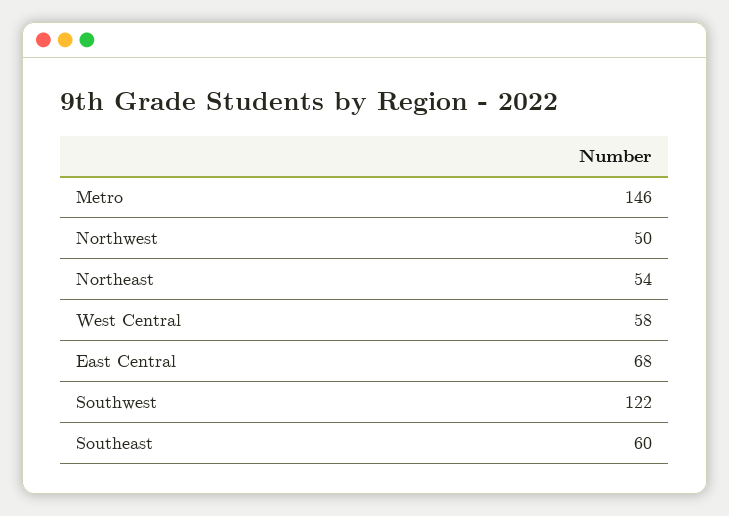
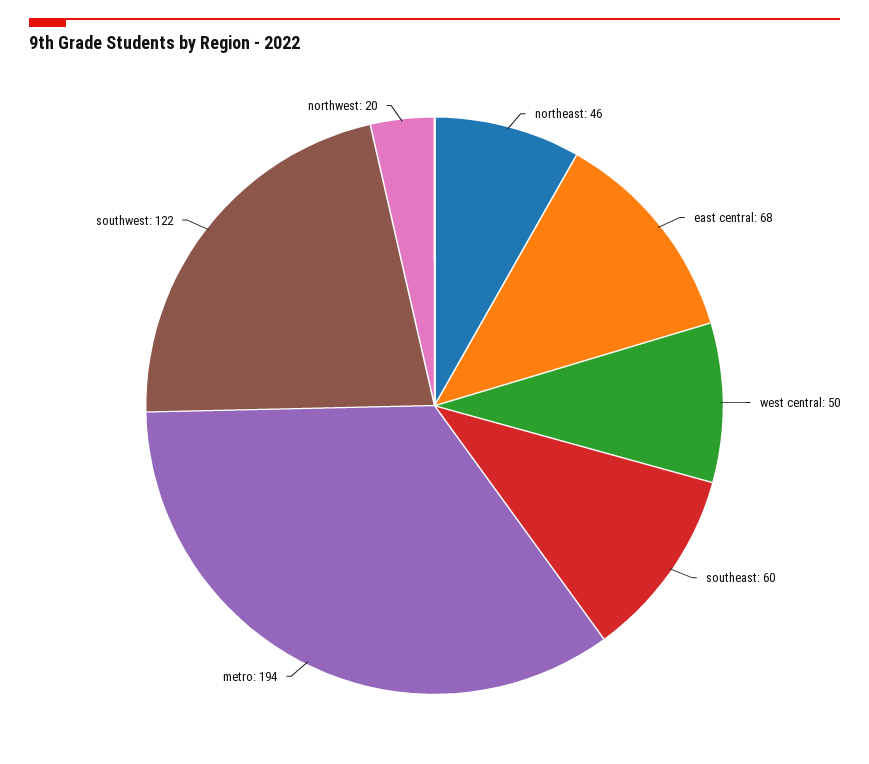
  {
-   "Metro": 146,
+   "Metro": 194,
-   "Northwest": 50,
+   "Northwest": 20,
-   "Northeast": 54,
+   "Northeast": 46,
-   "West Central": 58,
+   "West Central": 50,
    "East Central": 68,
    "Southwest": 122,
    "Southeast": 60
  }

